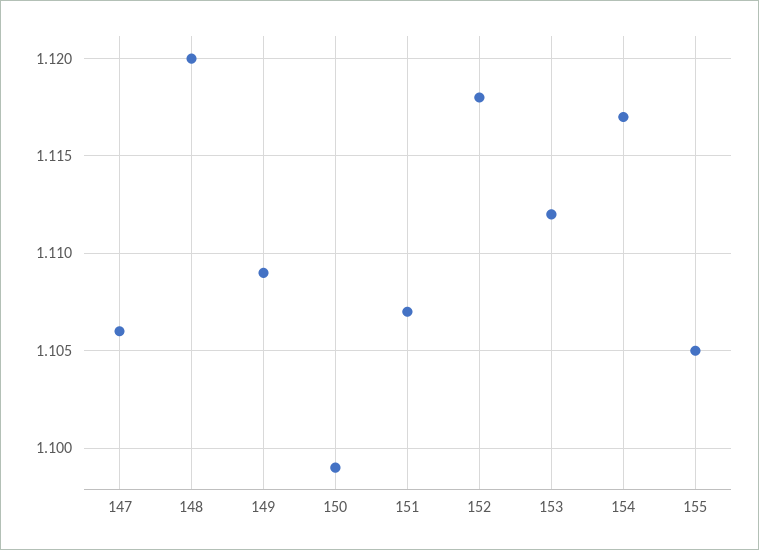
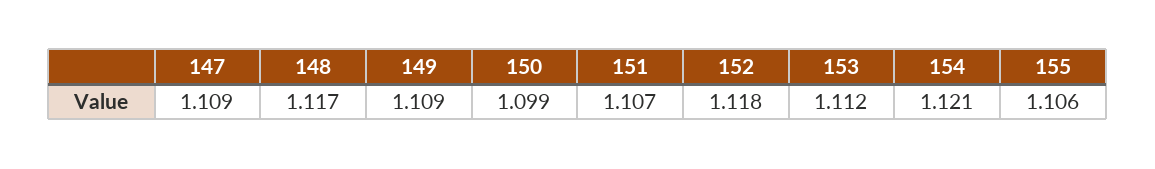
  {
-   "147": 1.106,
+   "147": 1.109,
-   "148": 1.12,
+   "148": 1.117,
    "149": 1.109,
    "150": 1.099,
    "151": 1.107,
    "152": 1.118,
    "153": 1.112,
-   "154": 1.117,
+   "154": 1.121,
-   "155": 1.105
+   "155": 1.106
  }

